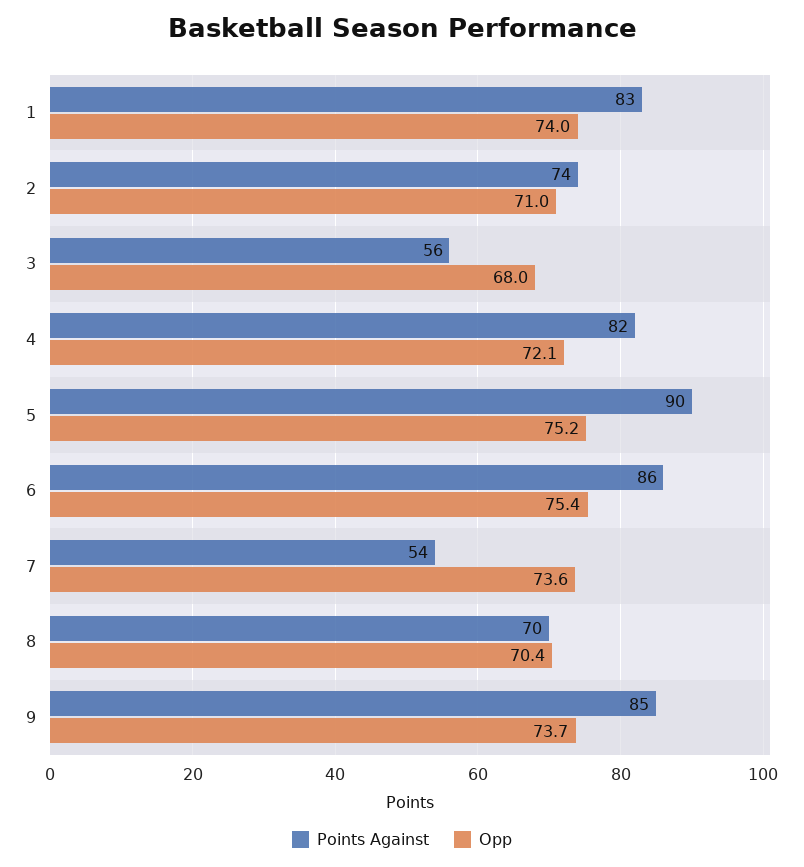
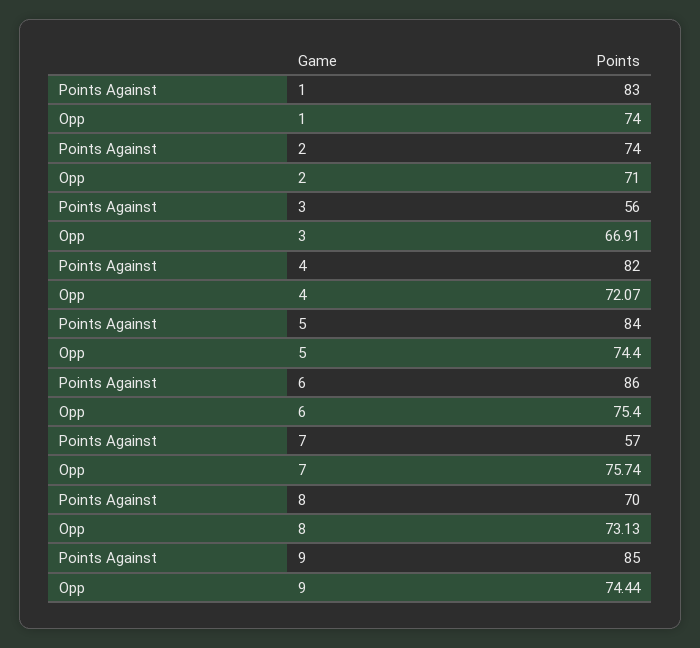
  {
    "Points Against": {
      "1": 83,
      "2": 74,
      "3": 56,
      "4": 82,
-     "5": 90,
+     "5": 84,
      "6": 86,
-     "7": 54,
+     "7": 57,
      "8": 70,
      "9": 85
    },
    "Opp": {
      "1": 74,
      "2": 71,
-     "3": 68,
+     "3": 66.91,
      "4": 72.07,
-     "5": 75.2,
+     "5": 74.4,
      "6": 75.4,
-     "7": 73.6,
+     "7": 75.74,
-     "8": 70.4,
+     "8": 73.13,
-     "9": 73.7
+     "9": 74.44
    }
  }

